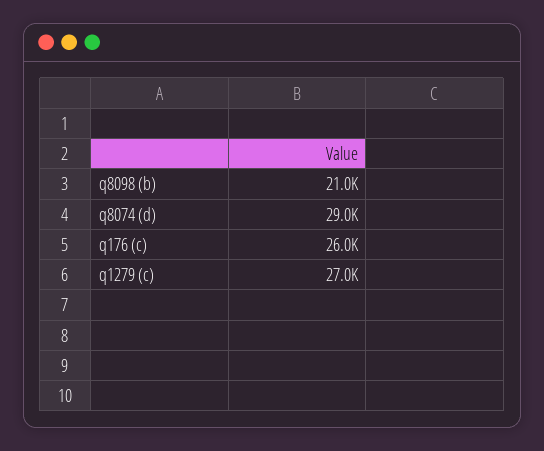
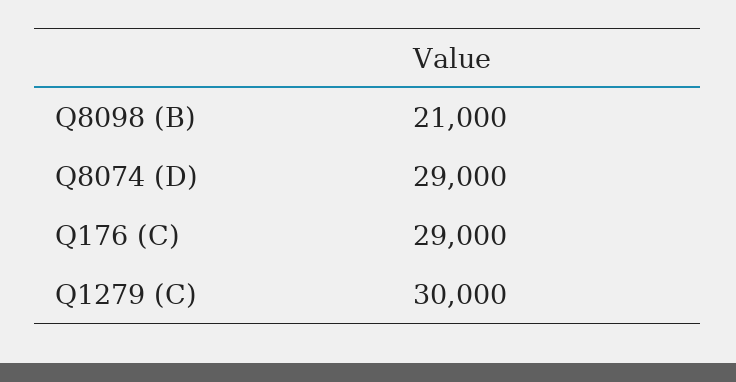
  {
    "q8098 (b)": 21000,
    "q8074 (d)": 29000,
-   "q176 (c)": 26000,
+   "q176 (c)": 29000,
-   "q1279 (c)": 27000
+   "q1279 (c)": 30000
  }

